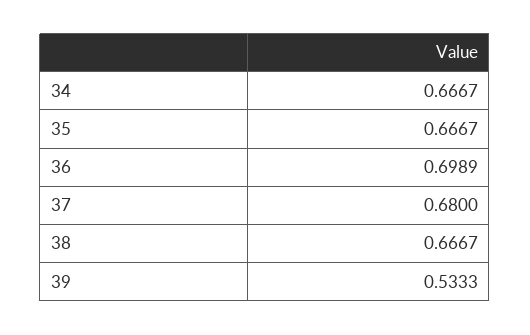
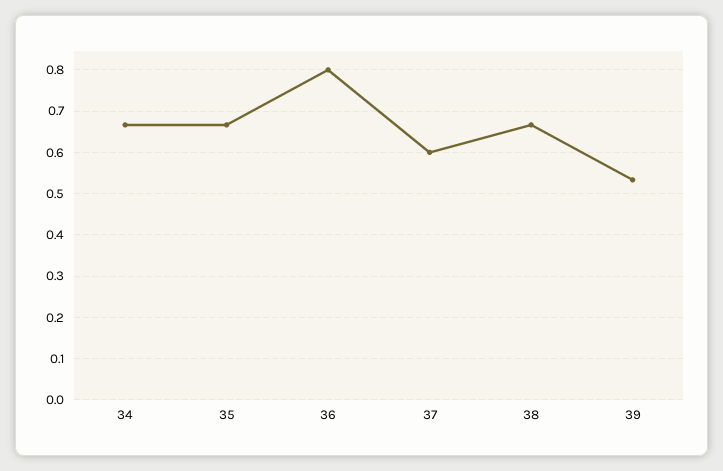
  {
    "34": 0.6667,
    "35": 0.6667,
-   "36": 0.6989,
+   "36": 0.8,
-   "37": 0.68,
+   "37": 0.6,
    "38": 0.6667,
    "39": 0.5333
  }

